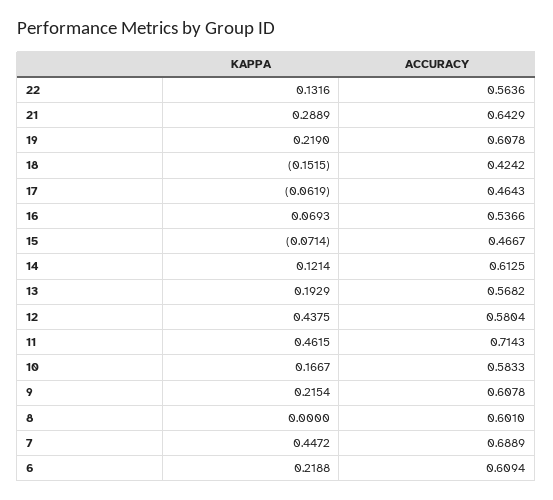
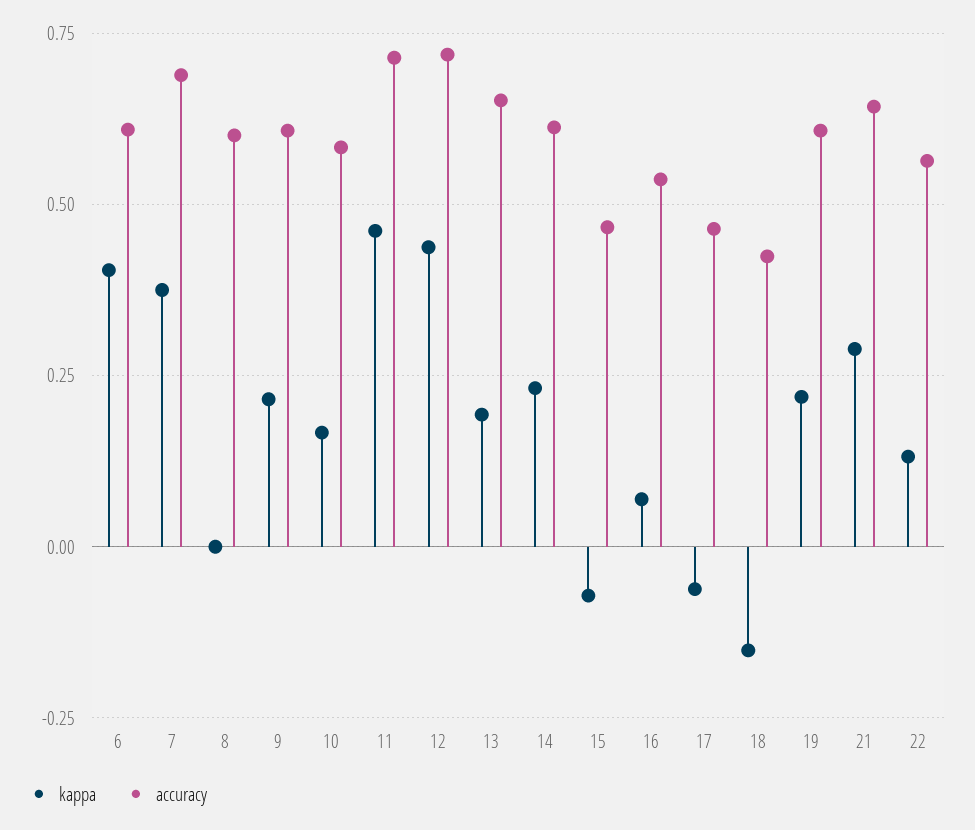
  {
    "KAPPA": {
      "22": 0.1316,
      "21": 0.2889,
      "19": 0.219,
      "18": -0.1515,
      "17": -0.0619,
      "16": 0.0693,
      "15": -0.0714,
-     "14": 0.1214,
+     "14": 0.225,
      "13": 0.1929,
      "12": 0.4375,
      "11": 0.4615,
      "10": 0.1667,
      "9": 0.2154,
      "8": 0,
-     "7": 0.4472,
+     "7": 0.375,
-     "6": 0.2188
+     "6": 0.4
    },
    "ACCURACY": {
      "22": 0.5636,
      "21": 0.6429,
      "19": 0.6078,
      "18": 0.4242,
      "17": 0.4643,
      "16": 0.5366,
      "15": 0.4667,
      "14": 0.6125,
-     "13": 0.5682,
+     "13": 0.65,
-     "12": 0.5804,
+     "12": 0.725,
      "11": 0.7143,
      "10": 0.5833,
      "9": 0.6078,
      "8": 0.601,
      "7": 0.6889,
      "6": 0.6094
    }
  }

